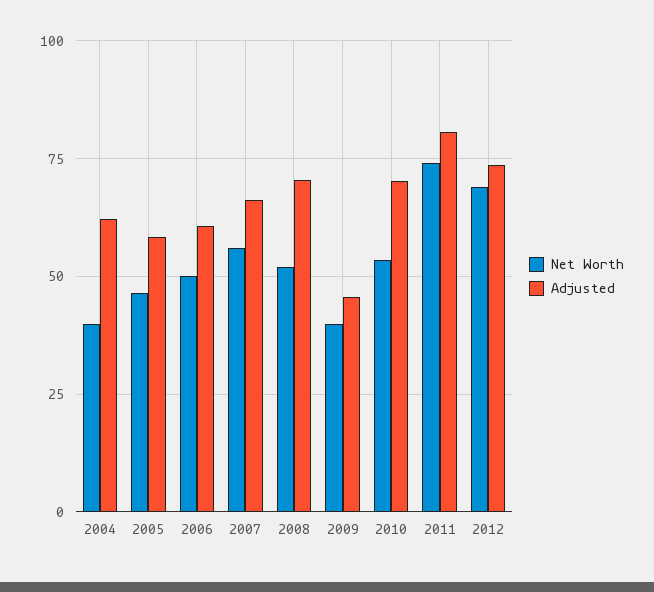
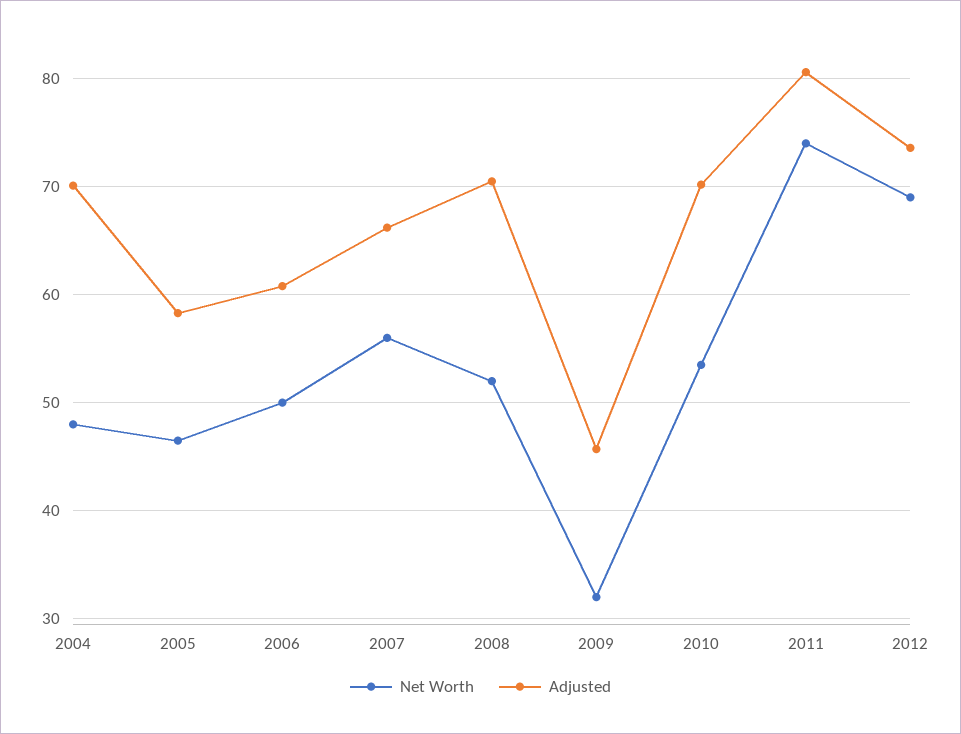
  {
    "Net Worth": {
-     "2004": 40,
+     "2004": 48,
      "2005": 47,
      "2006": 50,
      "2007": 56,
      "2008": 52,
-     "2009": 40,
+     "2009": 32,
      "2010": 54,
      "2011": 74,
      "2012": 69
    },
    "Adjusted": {
-     "2004": 62.5,
+     "2004": 70,
      "2005": 58,
      "2006": 61,
      "2007": 66,
      "2008": 71,
      "2009": 46,
      "2010": 70,
      "2011": 81,
      "2012": 74
    }
  }

